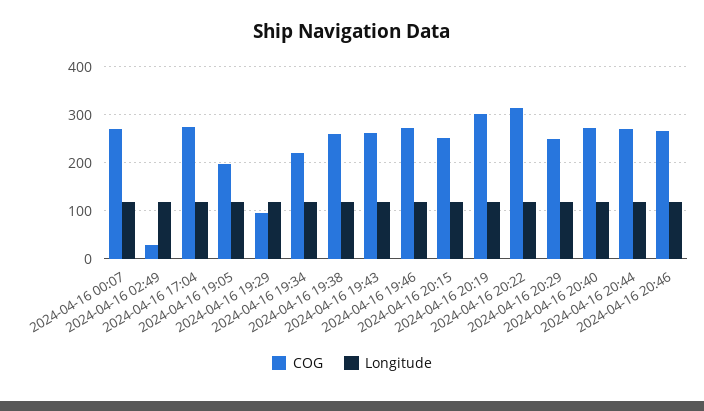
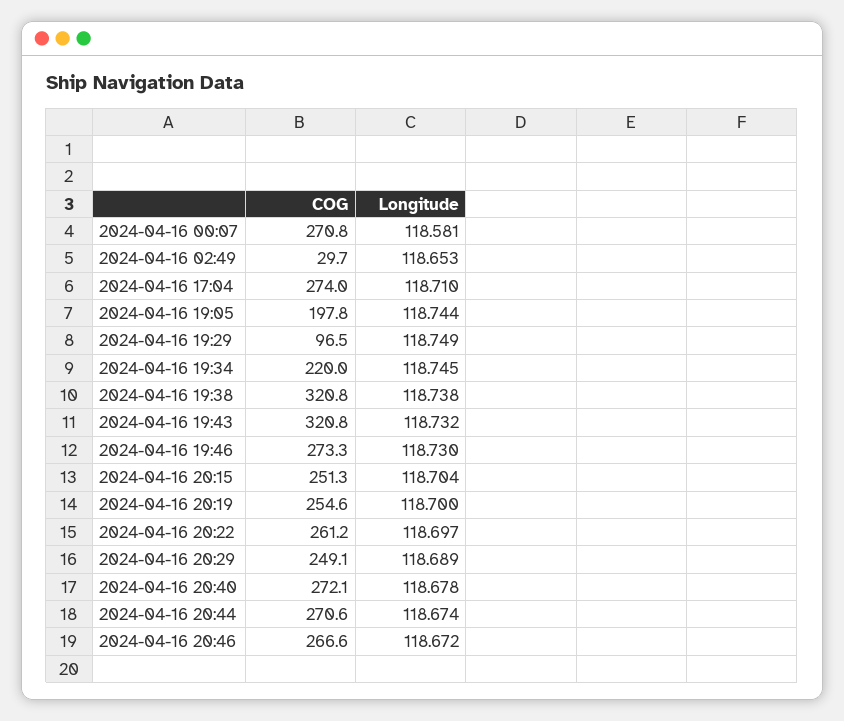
  {
    "COG": {
      "2024-04-16 00:07": 270.8,
      "2024-04-16 02:49": 29.7,
      "2024-04-16 17:04": 274,
      "2024-04-16 19:05": 197.8,
      "2024-04-16 19:29": 96.5,
      "2024-04-16 19:34": 220,
-     "2024-04-16 19:38": 260,
+     "2024-04-16 19:38": 320.8,
-     "2024-04-16 19:43": 260,
+     "2024-04-16 19:43": 320.8,
      "2024-04-16 19:46": 273.3,
      "2024-04-16 20:15": 251.3,
-     "2024-04-16 20:19": 300,
+     "2024-04-16 20:19": 254.6,
-     "2024-04-16 20:22": 320,
+     "2024-04-16 20:22": 261.2,
      "2024-04-16 20:29": 249.1,
      "2024-04-16 20:40": 272.1,
      "2024-04-16 20:44": 270.6,
      "2024-04-16 20:46": 266.6
    },
    "Longitude": {
      "2024-04-16 00:07": 118.581,
      "2024-04-16 02:49": 118.653,
      "2024-04-16 17:04": 118.71,
      "2024-04-16 19:05": 118.744,
      "2024-04-16 19:29": 118.749,
      "2024-04-16 19:34": 118.745,
      "2024-04-16 19:38": 118.738,
      "2024-04-16 19:43": 118.732,
      "2024-04-16 19:46": 118.73,
      "2024-04-16 20:15": 118.704,
      "2024-04-16 20:19": 118.7,
      "2024-04-16 20:22": 118.697,
      "2024-04-16 20:29": 118.689,
      "2024-04-16 20:40": 118.678,
      "2024-04-16 20:44": 118.674,
      "2024-04-16 20:46": 118.672
    }
  }

